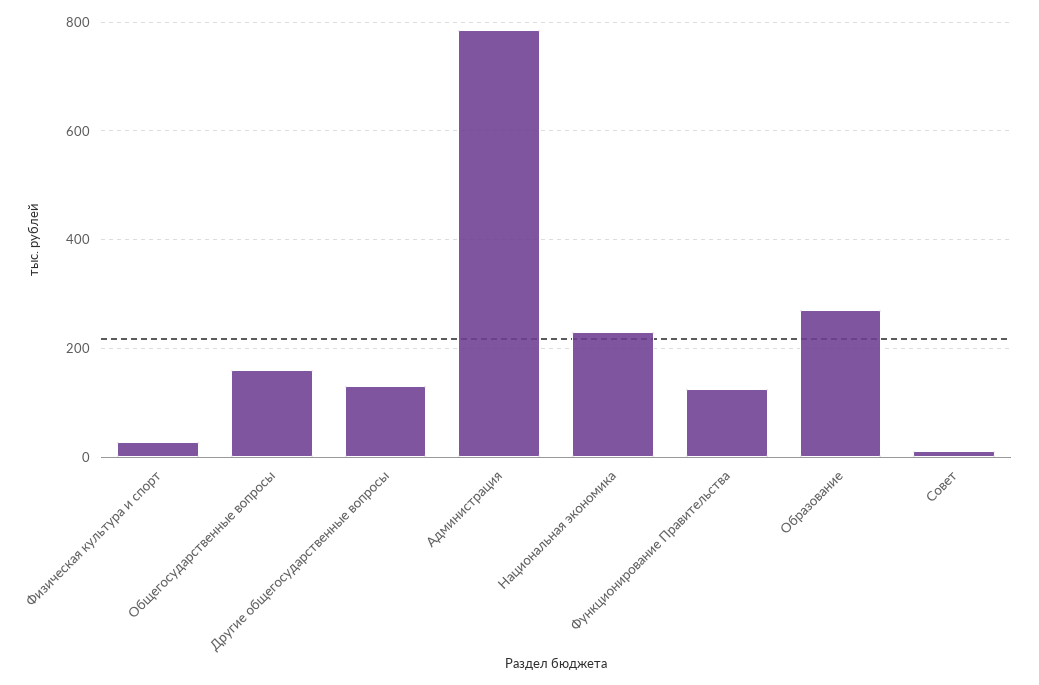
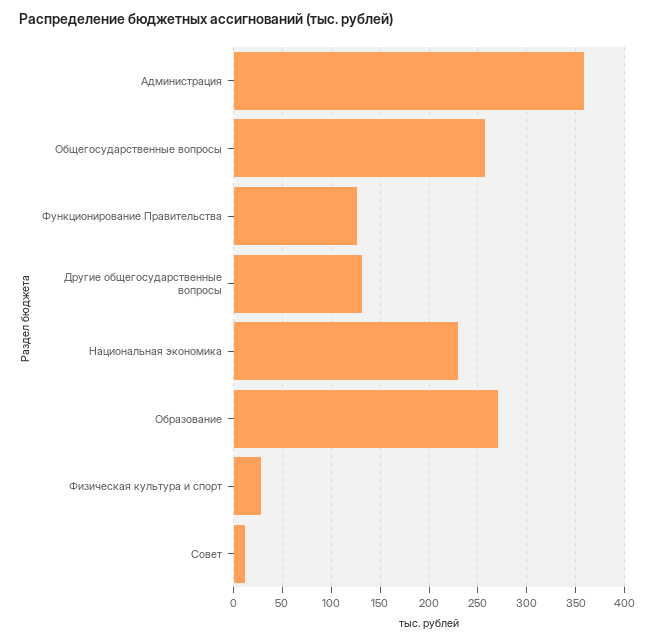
  {
    "Физическая культура и спорт": 30,
-   "Общегосударственные вопросы": 160,
+   "Общегосударственные вопросы": 260,
    "Другие общегосударственные вопросы": 130,
-   "Администрация": 780,
+   "Администрация": 360,
    "Национальная экономика": 230,
    "Функционирование Правительства": 130,
    "Образование": 270,
    "Совет": 10
  }

